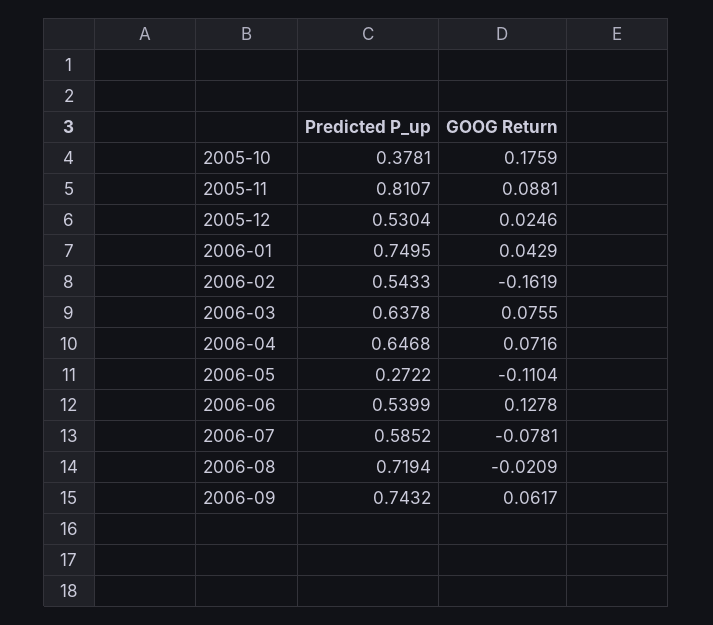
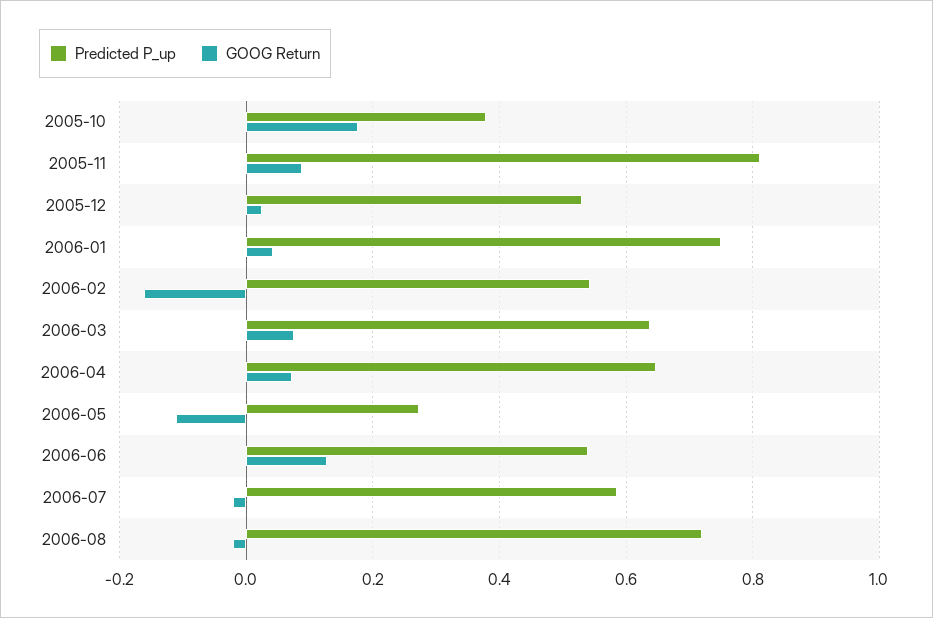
  {
    "Predicted P_up": {
      "2005-10": 0.3781,
      "2005-11": 0.8107,
      "2005-12": 0.5304,
      "2006-01": 0.7495,
      "2006-02": 0.5433,
      "2006-03": 0.6378,
      "2006-04": 0.6468,
      "2006-05": 0.2722,
      "2006-06": 0.5399,
      "2006-07": 0.5852,
-     "2006-08": 0.7194,
+     "2006-08": 0.7194
-     "2006-09": 0.7432
    },
    "GOOG Return": {
      "2005-10": 0.1759,
      "2005-11": 0.0881,
      "2005-12": 0.0246,
      "2006-01": 0.0429,
      "2006-02": -0.1619,
      "2006-03": 0.0755,
      "2006-04": 0.0716,
      "2006-05": -0.1104,
      "2006-06": 0.1278,
-     "2006-07": -0.0781,
+     "2006-07": -0.02,
-     "2006-08": -0.0209,
+     "2006-08": -0.0209
-     "2006-09": 0.0617
    }
  }

